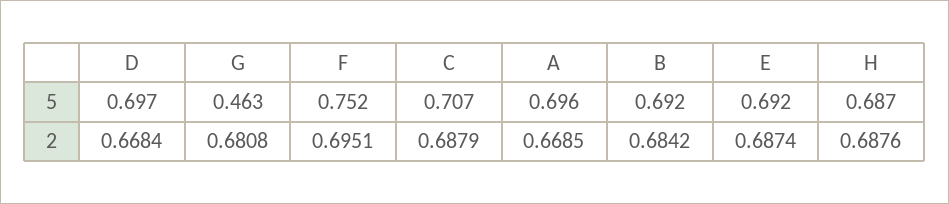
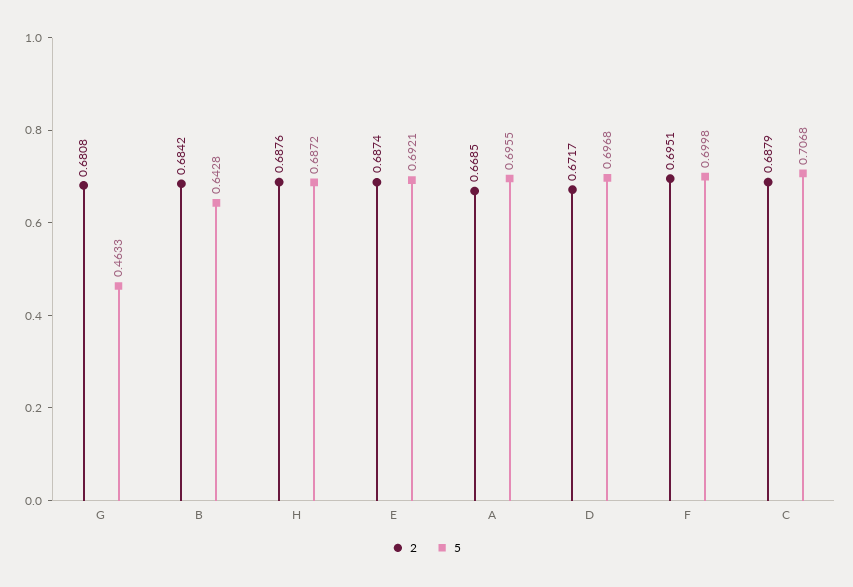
  {
    "5": {
      "D": 0.6968,
      "G": 0.4633,
-     "F": 0.752,
+     "F": 0.6998,
      "C": 0.7068,
      "A": 0.6955,
-     "B": 0.692,
+     "B": 0.6428,
      "E": 0.6921,
      "H": 0.6872
    },
    "2": {
-     "D": 0.6684,
+     "D": 0.6717,
      "G": 0.6808,
      "F": 0.6951,
      "C": 0.6879,
      "A": 0.6685,
      "B": 0.6842,
      "E": 0.6874,
      "H": 0.6876
    }
  }

